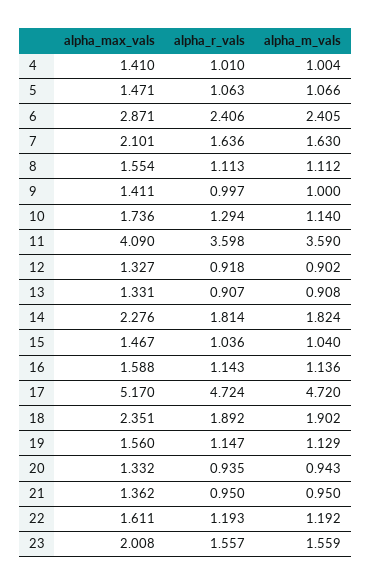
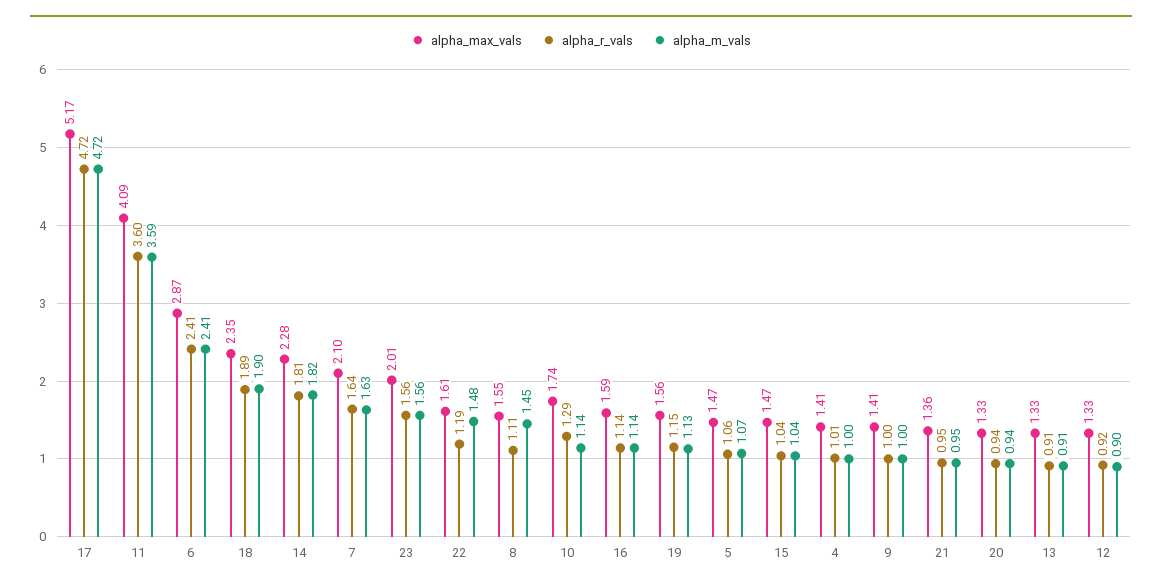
  {
    "alpha_max_vals": {
      "4": 1.41,
      "5": 1.471,
      "6": 2.871,
      "7": 2.101,
      "8": 1.554,
      "9": 1.411,
      "10": 1.736,
      "11": 4.09,
      "12": 1.327,
      "13": 1.331,
      "14": 2.276,
      "15": 1.467,
      "16": 1.588,
      "17": 5.17,
      "18": 2.351,
      "19": 1.56,
      "20": 1.332,
      "21": 1.362,
      "22": 1.611,
      "23": 2.008
    },
    "alpha_r_vals": {
      "4": 1.01,
      "5": 1.063,
      "6": 2.406,
      "7": 1.636,
      "8": 1.113,
      "9": 0.997,
      "10": 1.294,
      "11": 3.598,
      "12": 0.918,
      "13": 0.907,
      "14": 1.814,
      "15": 1.036,
      "16": 1.143,
      "17": 4.724,
      "18": 1.892,
      "19": 1.147,
      "20": 0.935,
      "21": 0.95,
      "22": 1.193,
      "23": 1.557
    },
    "alpha_m_vals": {
      "4": 1.004,
      "5": 1.066,
      "6": 2.405,
      "7": 1.63,
-     "8": 1.112,
+     "8": 1.45,
      "9": 1,
      "10": 1.14,
      "11": 3.59,
      "12": 0.902,
      "13": 0.908,
      "14": 1.824,
      "15": 1.04,
      "16": 1.136,
      "17": 4.72,
      "18": 1.902,
      "19": 1.129,
      "20": 0.943,
      "21": 0.95,
-     "22": 1.192,
+     "22": 1.48,
      "23": 1.559
    }
  }

